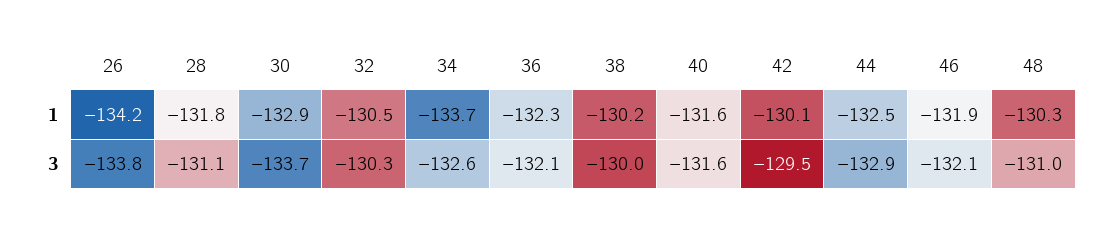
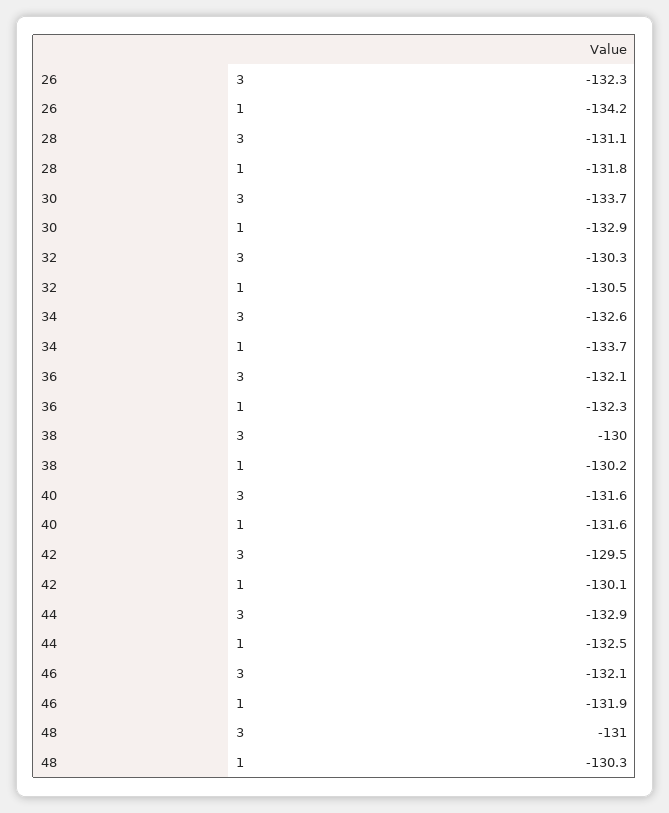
  {
    "26": {
      "1": -134.2,
-     "3": -133.8
+     "3": -132.3
    },
    "28": {
      "1": -131.8,
      "3": -131.1
    },
    "30": {
      "1": -132.9,
      "3": -133.7
    },
    "32": {
      "1": -130.5,
      "3": -130.3
    },
    "34": {
      "1": -133.7,
      "3": -132.6
    },
    "36": {
      "1": -132.3,
      "3": -132.1
    },
    "38": {
      "1": -130.2,
      "3": -130
    },
    "40": {
      "1": -131.6,
      "3": -131.6
    },
    "42": {
      "1": -130.1,
      "3": -129.5
    },
    "44": {
      "1": -132.5,
      "3": -132.9
    },
    "46": {
      "1": -131.9,
      "3": -132.1
    },
    "48": {
      "1": -130.3,
      "3": -131
    }
  }

